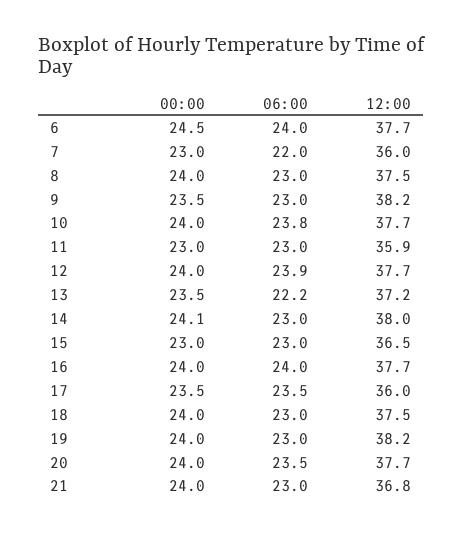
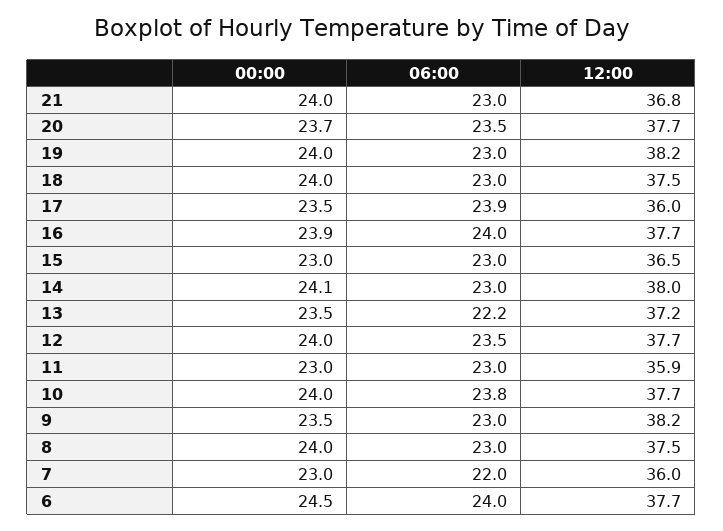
  {
    "00:00": {
      "6": 24.5,
      "7": 23,
      "8": 24,
      "9": 23.5,
      "10": 24,
      "11": 23,
      "12": 24,
      "13": 23.5,
      "14": 24.1,
      "15": 23,
-     "16": 24,
+     "16": 23.9,
      "17": 23.5,
      "18": 24,
      "19": 24,
-     "20": 24,
+     "20": 23.7,
      "21": 24
    },
    "06:00": {
      "6": 24,
      "7": 22,
      "8": 23,
      "9": 23,
      "10": 23.8,
      "11": 23,
-     "12": 23.9,
+     "12": 23.5,
      "13": 22.2,
      "14": 23,
      "15": 23,
      "16": 24,
-     "17": 23.5,
+     "17": 23.9,
      "18": 23,
      "19": 23,
      "20": 23.5,
      "21": 23
    },
    "12:00": {
      "6": 37.7,
      "7": 36,
      "8": 37.5,
      "9": 38.2,
      "10": 37.7,
      "11": 35.9,
      "12": 37.7,
      "13": 37.2,
      "14": 38,
      "15": 36.5,
      "16": 37.7,
      "17": 36,
      "18": 37.5,
      "19": 38.2,
      "20": 37.7,
      "21": 36.8
    }
  }

